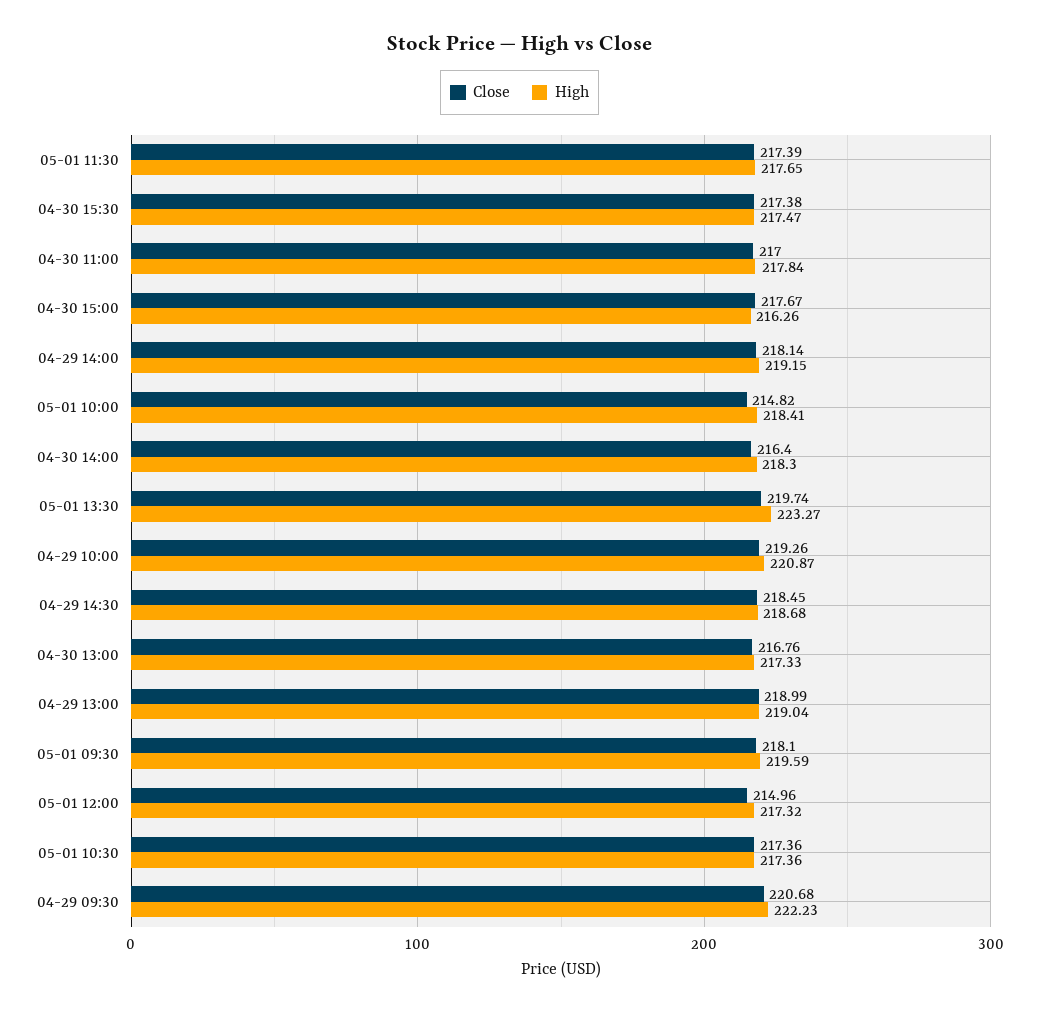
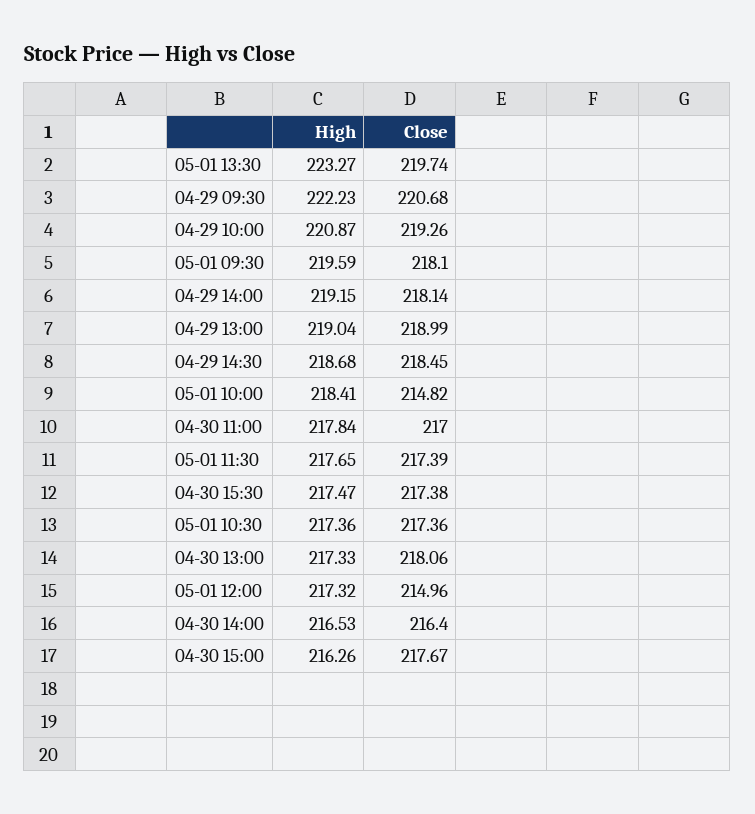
  {
    "Close": {
      "05-01 11:30": 217.39,
      "04-30 15:30": 217.38,
      "04-30 11:00": 217,
      "04-30 15:00": 217.67,
      "04-29 14:00": 218.14,
      "05-01 10:00": 214.82,
      "04-30 14:00": 216.4,
      "05-01 13:30": 219.74,
      "04-29 10:00": 219.26,
      "04-29 14:30": 218.45,
-     "04-30 13:00": 216.76,
+     "04-30 13:00": 218.06,
      "04-29 13:00": 218.99,
      "05-01 09:30": 218.1,
      "05-01 12:00": 214.96,
      "05-01 10:30": 217.36,
      "04-29 09:30": 220.68
    },
    "High": {
      "05-01 11:30": 217.65,
      "04-30 15:30": 217.47,
      "04-30 11:00": 217.84,
      "04-30 15:00": 216.26,
      "04-29 14:00": 219.15,
      "05-01 10:00": 218.41,
-     "04-30 14:00": 218.3,
+     "04-30 14:00": 216.53,
      "05-01 13:30": 223.27,
      "04-29 10:00": 220.87,
      "04-29 14:30": 218.68,
      "04-30 13:00": 217.33,
      "04-29 13:00": 219.04,
      "05-01 09:30": 219.59,
      "05-01 12:00": 217.32,
      "05-01 10:30": 217.36,
      "04-29 09:30": 222.23
    }
  }

